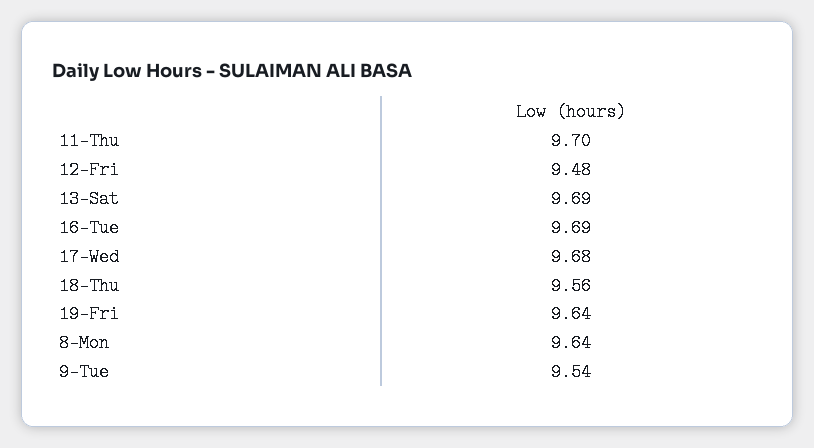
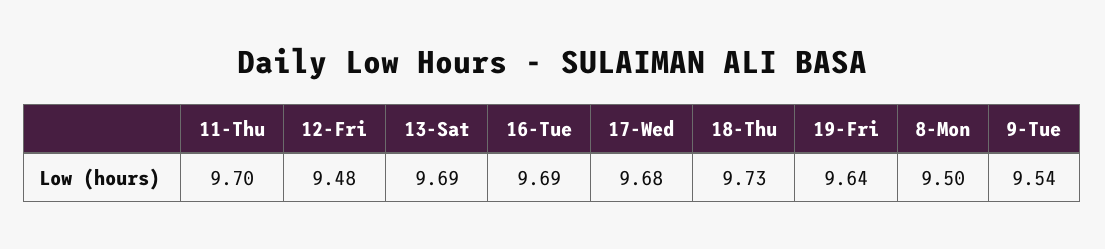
  {
    "11-Thu": 9.7,
    "12-Fri": 9.48,
    "13-Sat": 9.69,
    "16-Tue": 9.69,
    "17-Wed": 9.68,
-   "18-Thu": 9.56,
+   "18-Thu": 9.73,
    "19-Fri": 9.64,
-   "8-Mon": 9.64,
+   "8-Mon": 9.5,
    "9-Tue": 9.54
  }

